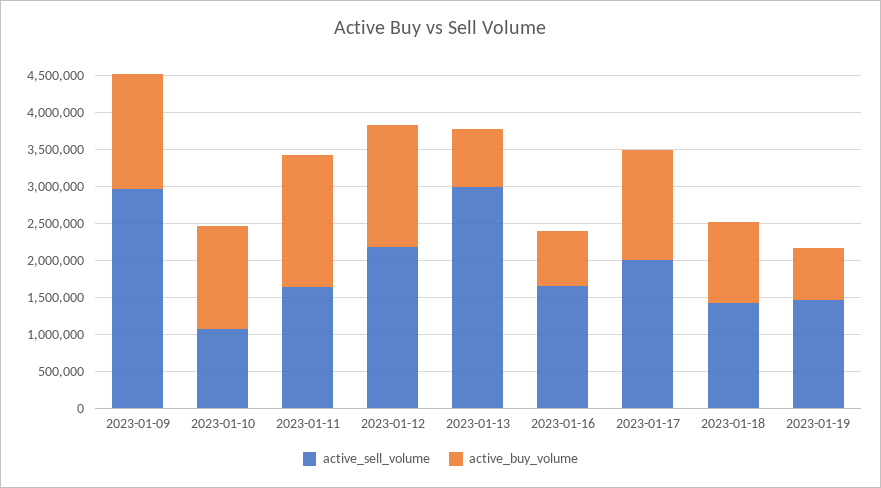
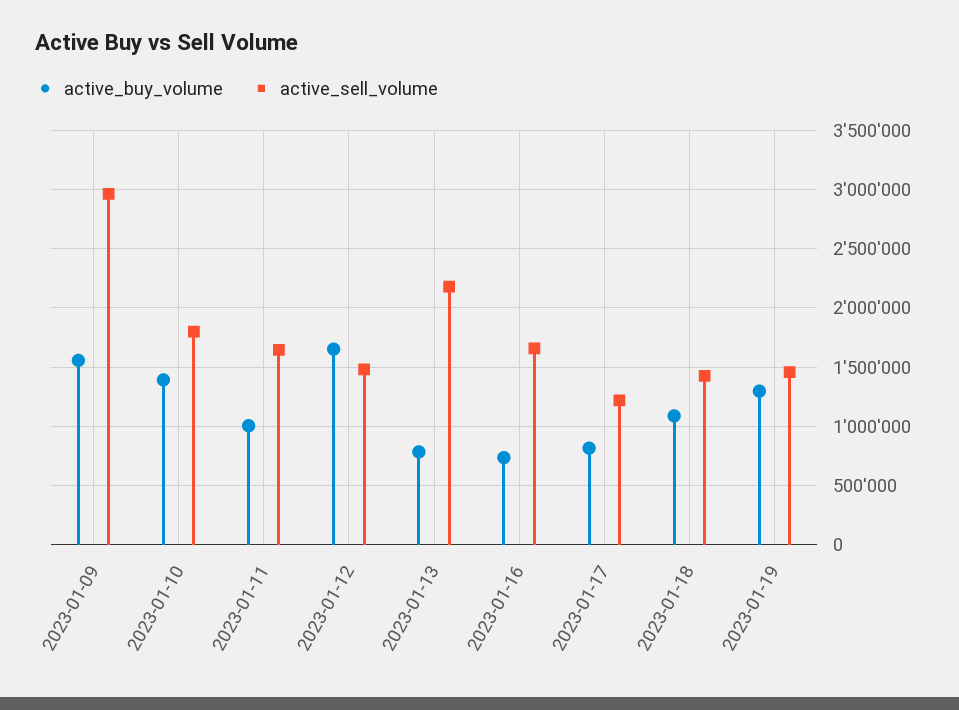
  {
    "active_sell_volume": {
      "2023-01-09": 3000000,
-     "2023-01-10": 1000000,
+     "2023-01-10": 1800000,
      "2023-01-11": 1600000,
-     "2023-01-12": 2250000,
+     "2023-01-12": 1500000,
-     "2023-01-13": 3000000,
+     "2023-01-13": 2200000,
      "2023-01-16": 1700000,
-     "2023-01-17": 2000000,
+     "2023-01-17": 1200000,
      "2023-01-18": 1400000,
      "2023-01-19": 1500000
    },
    "active_buy_volume": {
      "2023-01-09": 1600000,
      "2023-01-10": 1400000,
-     "2023-01-11": 1750000,
+     "2023-01-11": 1000000,
      "2023-01-12": 1700000,
      "2023-01-13": 800000,
      "2023-01-16": 700000,
-     "2023-01-17": 1500000,
+     "2023-01-17": 800000,
      "2023-01-18": 1100000,
-     "2023-01-19": 750000
+     "2023-01-19": 1300000
    }
  }

